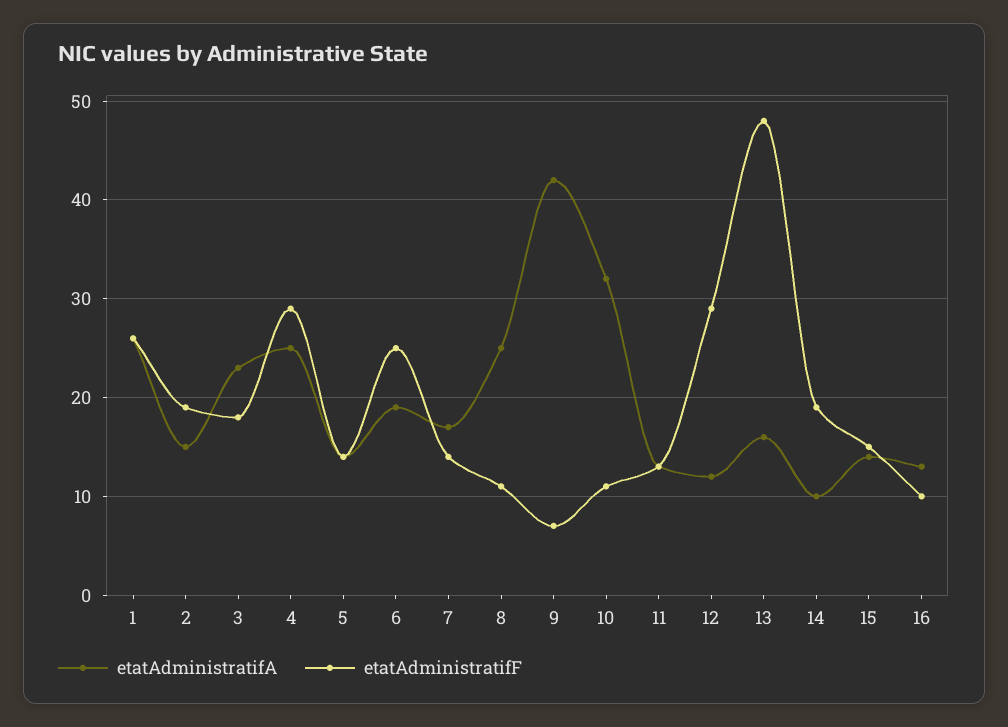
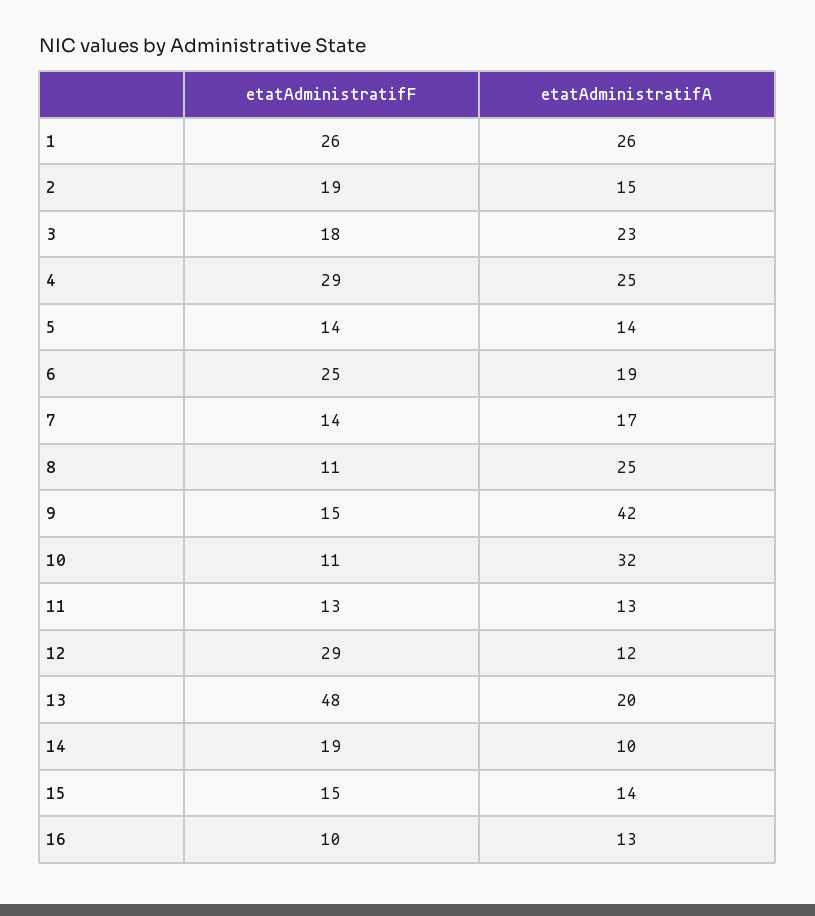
  {
    "etatAdministratifA": {
      "1": 26,
      "2": 15,
      "3": 23,
      "4": 25,
      "5": 14,
      "6": 19,
      "7": 17,
      "8": 25,
      "9": 42,
      "10": 32,
      "11": 13,
      "12": 12,
-     "13": 16,
+     "13": 20,
      "14": 10,
      "15": 14,
      "16": 13
    },
    "etatAdministratifF": {
      "1": 26,
      "2": 19,
      "3": 18,
      "4": 29,
      "5": 14,
      "6": 25,
      "7": 14,
      "8": 11,
-     "9": 7,
+     "9": 15,
      "10": 11,
      "11": 13,
      "12": 29,
      "13": 48,
      "14": 19,
      "15": 15,
      "16": 10
    }
  }

